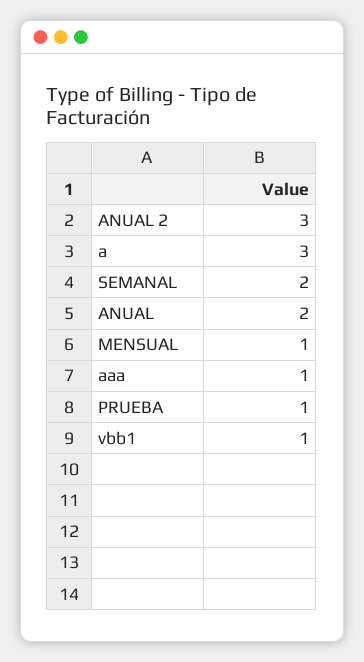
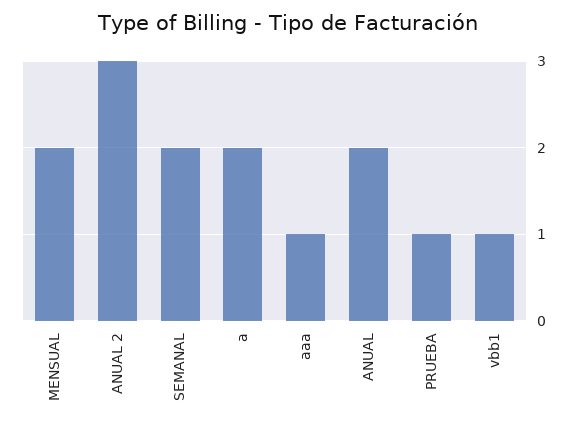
  {
    "ANUAL 2": 3,
-   "a": 3,
+   "a": 2,
    "SEMANAL": 2,
    "ANUAL": 2,
-   "MENSUAL": 1,
+   "MENSUAL": 2,
    "aaa": 1,
    "PRUEBA": 1,
    "vbb1": 1
  }

